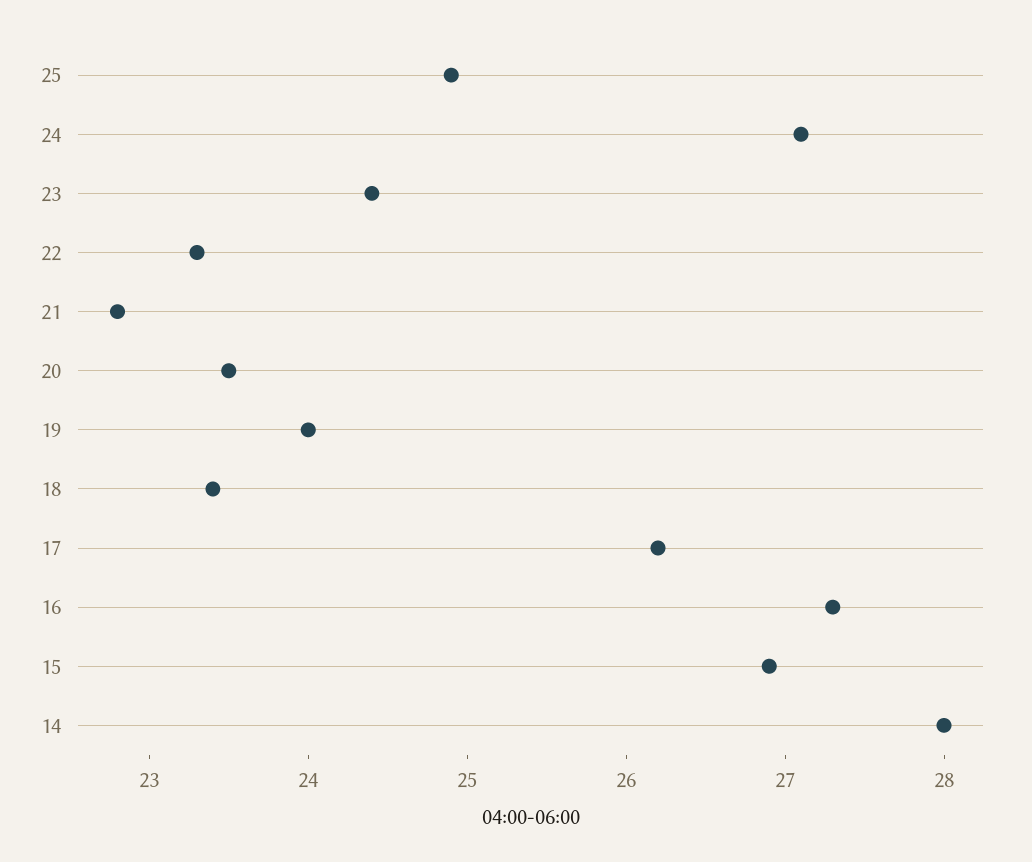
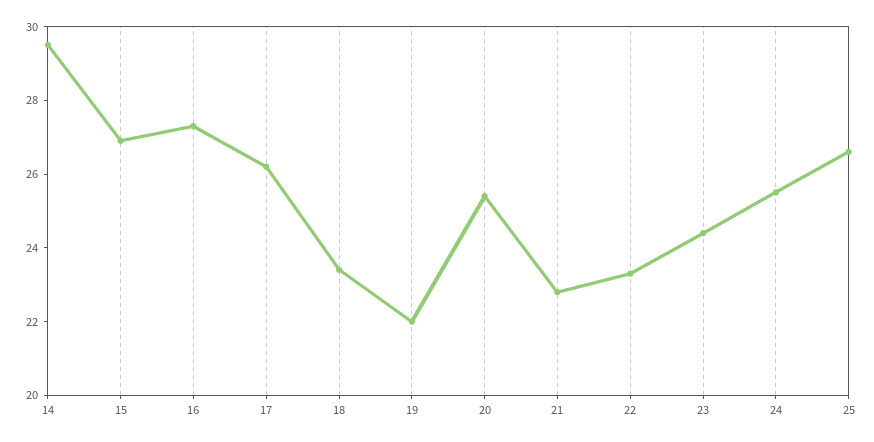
  {
-   "25": 24.9,
+   "25": 26.5,
-   "24": 27.1,
+   "24": 25.5,
    "23": 24.4,
    "22": 23.3,
    "21": 22.8,
-   "20": 23.5,
+   "20": 25.5,
-   "19": 24,
+   "19": 22,
    "18": 23.4,
    "17": 26.2,
    "16": 27.3,
    "15": 26.9,
-   "14": 28
+   "14": 29.5
  }

